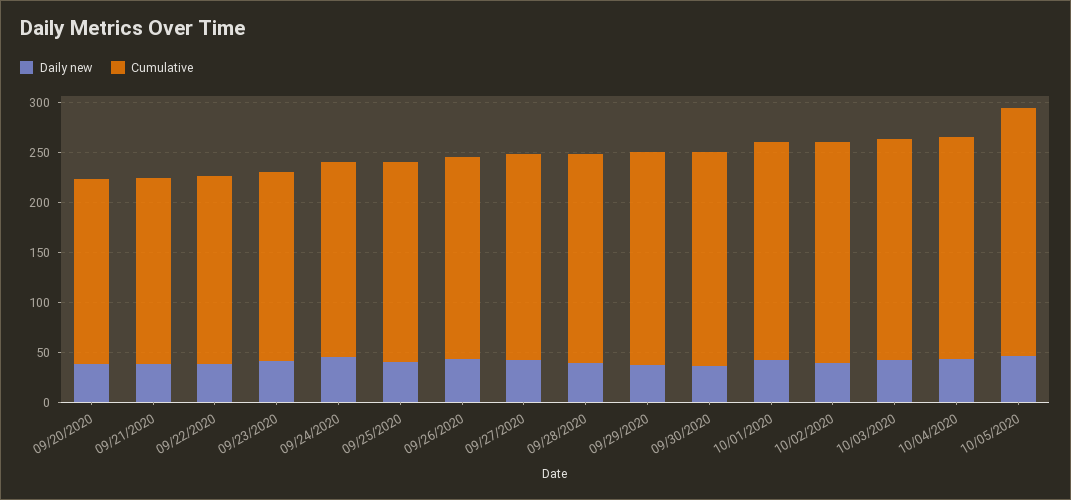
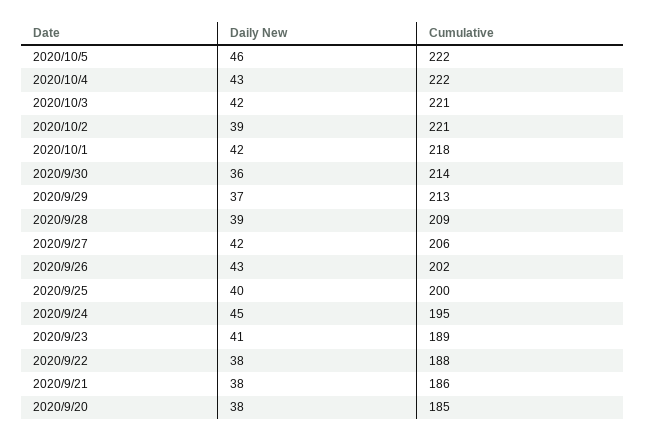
  {
    "Daily new": {
      "09/20/2020": 38,
      "09/21/2020": 38,
      "09/22/2020": 38,
      "09/23/2020": 41,
      "09/24/2020": 45,
      "09/25/2020": 40,
      "09/26/2020": 43,
      "09/27/2020": 42,
      "09/28/2020": 39,
      "09/29/2020": 37,
      "09/30/2020": 36,
      "10/01/2020": 42,
      "10/02/2020": 39,
      "10/03/2020": 42,
      "10/04/2020": 43,
      "10/05/2020": 46
    },
    "Cumulative": {
      "09/20/2020": 185,
      "09/21/2020": 186,
      "09/22/2020": 188,
      "09/23/2020": 189,
      "09/24/2020": 195,
      "09/25/2020": 200,
      "09/26/2020": 202,
      "09/27/2020": 206,
      "09/28/2020": 209,
      "09/29/2020": 213,
      "09/30/2020": 214,
      "10/01/2020": 218,
      "10/02/2020": 221,
      "10/03/2020": 221,
      "10/04/2020": 222,
-     "10/05/2020": 250
+     "10/05/2020": 222
    }
  }

